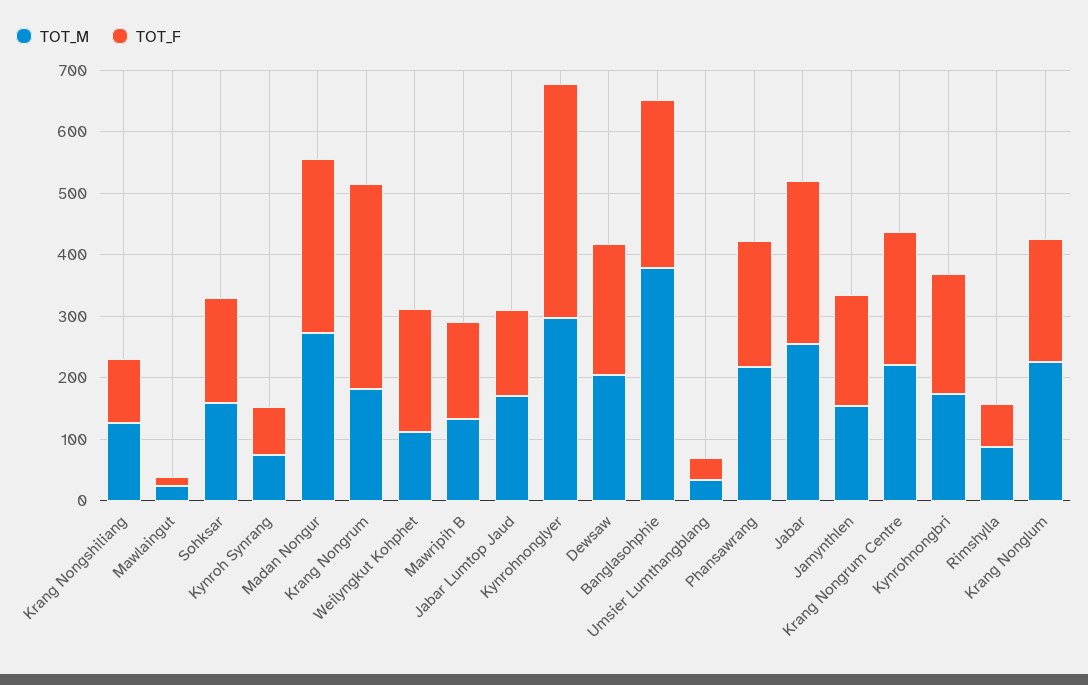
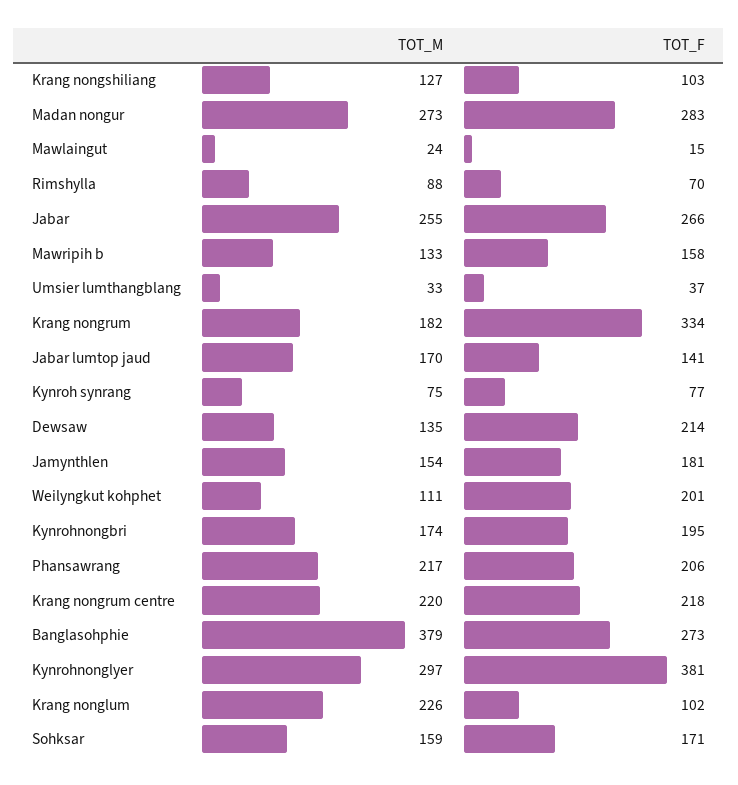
  {
    "TOT_M": {
      "Krang Nongshiliang": 127,
      "Mawlaingut": 24,
      "Sohksar": 159,
      "Kynroh Synrang": 75,
      "Madan Nongur": 273,
      "Krang Nongrum": 182,
      "Weilyngkut Kohphet": 111,
      "Mawripih B": 133,
      "Jabar Lumtop Jaud": 170,
      "Kynrohnonglyer": 297,
-     "Dewsaw": 200,
+     "Dewsaw": 135,
      "Banglasohphie": 379,
      "Umsier Lumthangblang": 33,
      "Phansawrang": 217,
      "Jabar": 255,
      "Jamynthlen": 154,
      "Krang Nongrum Centre": 220,
      "Kynrohnongbri": 174,
      "Rimshylla": 88,
      "Krang Nonglum": 226
    },
    "TOT_F": {
      "Krang Nongshiliang": 103,
      "Mawlaingut": 15,
      "Sohksar": 171,
      "Kynroh Synrang": 77,
      "Madan Nongur": 283,
      "Krang Nongrum": 334,
      "Weilyngkut Kohphet": 201,
      "Mawripih B": 158,
      "Jabar Lumtop Jaud": 141,
      "Kynrohnonglyer": 381,
      "Dewsaw": 214,
      "Banglasohphie": 273,
      "Umsier Lumthangblang": 37,
      "Phansawrang": 206,
      "Jabar": 266,
      "Jamynthlen": 181,
      "Krang Nongrum Centre": 218,
      "Kynrohnongbri": 195,
      "Rimshylla": 70,
-     "Krang Nonglum": 200
+     "Krang Nonglum": 102
    }
  }

